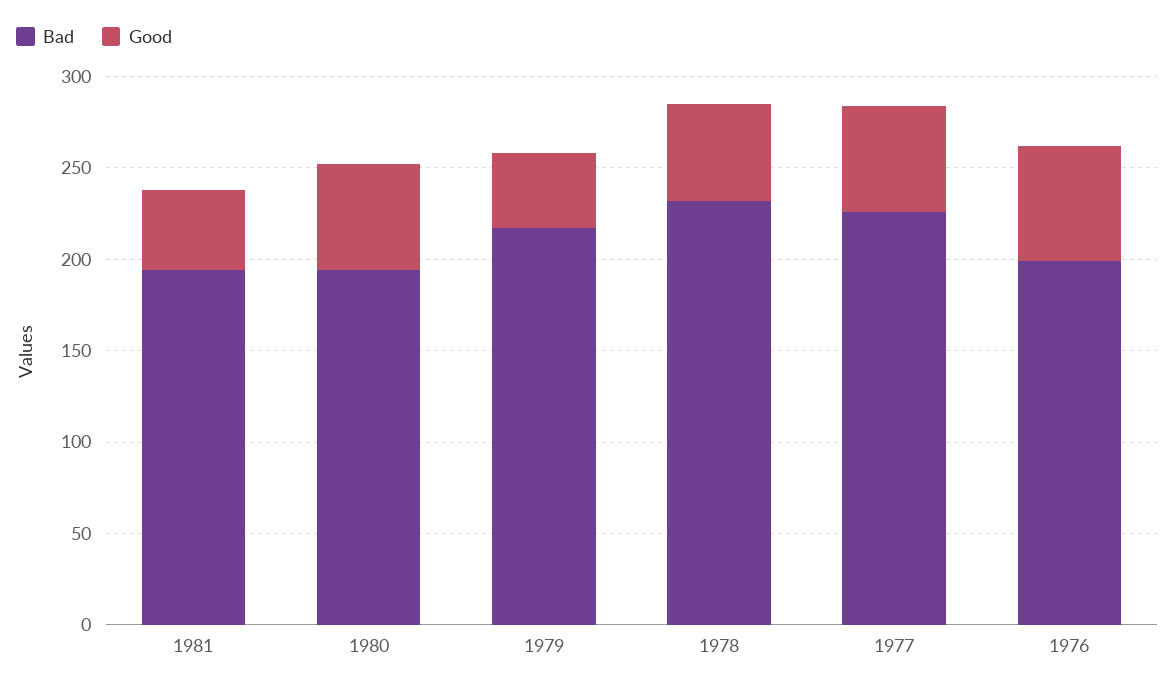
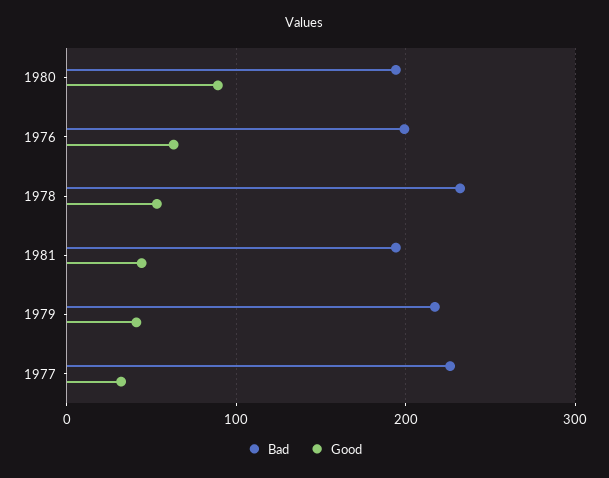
  {
    "Bad": {
      "1981": 190,
      "1980": 190,
      "1979": 220,
      "1978": 230,
      "1977": 230,
      "1976": 200
    },
    "Good": {
      "1981": 40,
-     "1980": 60,
+     "1980": 90,
      "1979": 40,
      "1978": 50,
-     "1977": 60,
+     "1977": 30,
      "1976": 60
    }
  }

